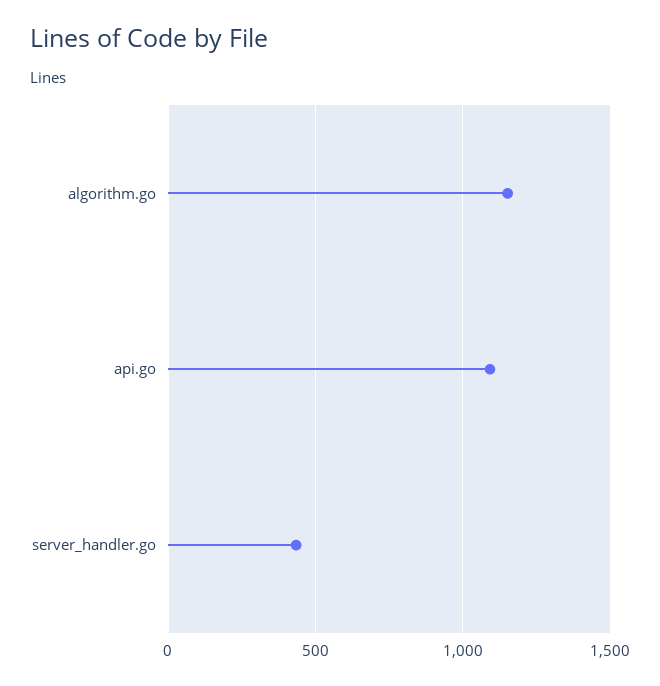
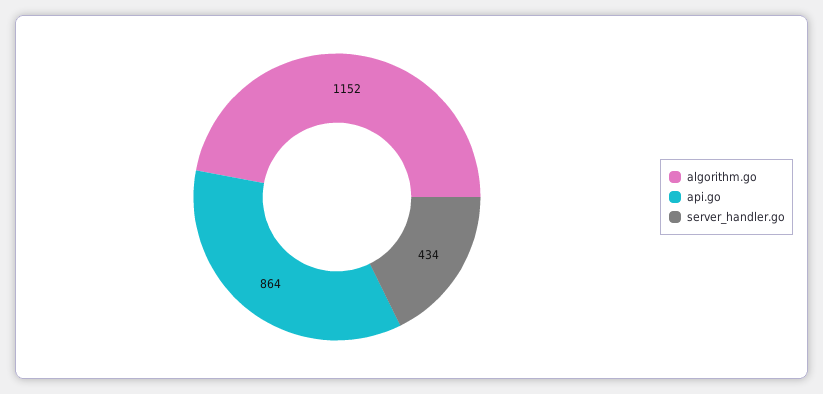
  {
    "algorithm.go": 1152,
-   "api.go": 1100,
+   "api.go": 864,
    "server_handler.go": 434
  }

